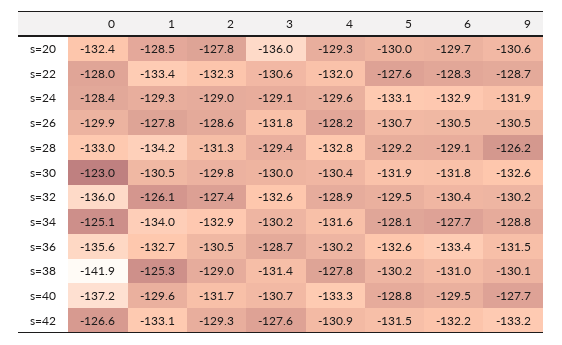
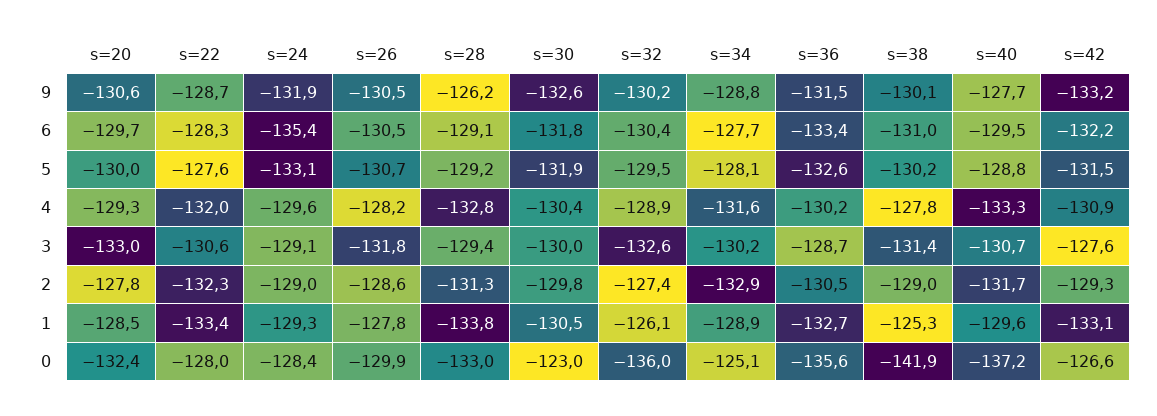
  {
    "0": {
      "s=20": -132.4,
      "s=22": -128,
      "s=24": -128.4,
      "s=26": -129.9,
      "s=28": -133,
      "s=30": -123,
      "s=32": -136,
      "s=34": -125.1,
      "s=36": -135.6,
      "s=38": -141.9,
      "s=40": -137.2,
      "s=42": -126.6
    },
    "1": {
      "s=20": -128.5,
      "s=22": -133.4,
      "s=24": -129.3,
      "s=26": -127.8,
-     "s=28": -134.2,
+     "s=28": -133.8,
      "s=30": -130.5,
      "s=32": -126.1,
-     "s=34": -134,
+     "s=34": -128.9,
      "s=36": -132.7,
      "s=38": -125.3,
      "s=40": -129.6,
      "s=42": -133.1
    },
    "2": {
      "s=20": -127.8,
      "s=22": -132.3,
      "s=24": -129,
      "s=26": -128.6,
      "s=28": -131.3,
      "s=30": -129.8,
      "s=32": -127.4,
      "s=34": -132.9,
      "s=36": -130.5,
      "s=38": -129,
      "s=40": -131.7,
      "s=42": -129.3
    },
    "3": {
-     "s=20": -136,
+     "s=20": -133,
      "s=22": -130.6,
      "s=24": -129.1,
      "s=26": -131.8,
      "s=28": -129.4,
      "s=30": -130,
      "s=32": -132.6,
      "s=34": -130.2,
      "s=36": -128.7,
      "s=38": -131.4,
      "s=40": -130.7,
      "s=42": -127.6
    },
    "4": {
      "s=20": -129.3,
      "s=22": -132,
      "s=24": -129.6,
      "s=26": -128.2,
      "s=28": -132.8,
      "s=30": -130.4,
      "s=32": -128.9,
      "s=34": -131.6,
      "s=36": -130.2,
      "s=38": -127.8,
      "s=40": -133.3,
      "s=42": -130.9
    },
    "5": {
      "s=20": -130,
      "s=22": -127.6,
      "s=24": -133.1,
      "s=26": -130.7,
      "s=28": -129.2,
      "s=30": -131.9,
      "s=32": -129.5,
      "s=34": -128.1,
      "s=36": -132.6,
      "s=38": -130.2,
      "s=40": -128.8,
      "s=42": -131.5
    },
    "6": {
      "s=20": -129.7,
      "s=22": -128.3,
-     "s=24": -132.9,
+     "s=24": -135.4,
      "s=26": -130.5,
      "s=28": -129.1,
      "s=30": -131.8,
      "s=32": -130.4,
      "s=34": -127.7,
      "s=36": -133.4,
      "s=38": -131,
      "s=40": -129.5,
      "s=42": -132.2
    },
    "9": {
      "s=20": -130.6,
      "s=22": -128.7,
      "s=24": -131.9,
      "s=26": -130.5,
      "s=28": -126.2,
      "s=30": -132.6,
      "s=32": -130.2,
      "s=34": -128.8,
      "s=36": -131.5,
      "s=38": -130.1,
      "s=40": -127.7,
      "s=42": -133.2
    }
  }

